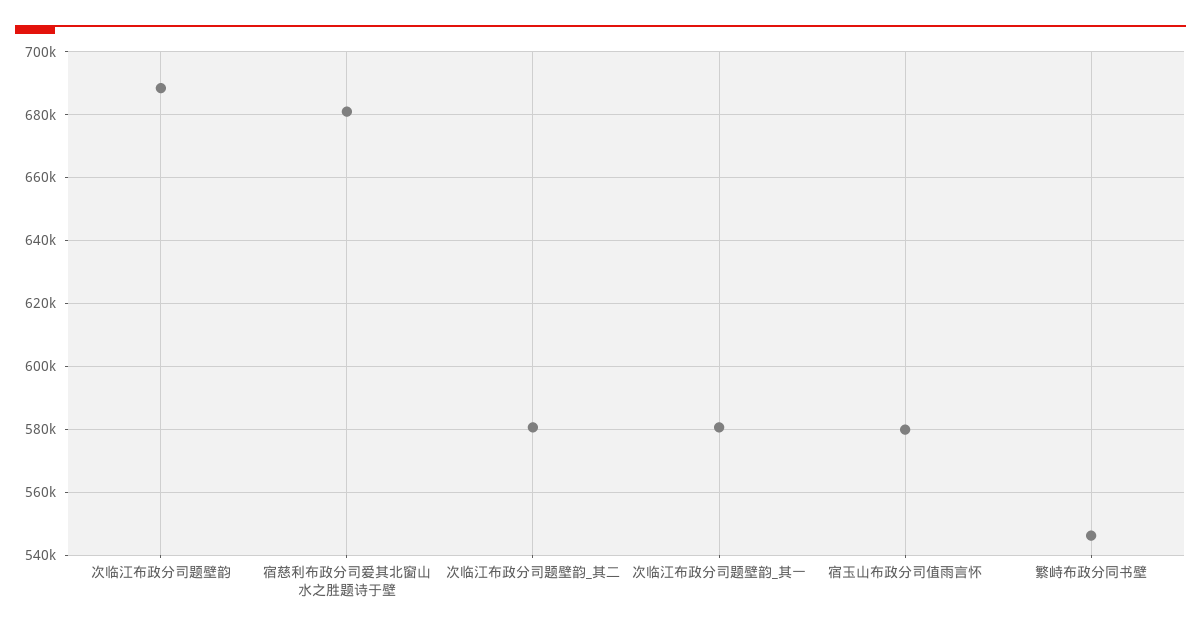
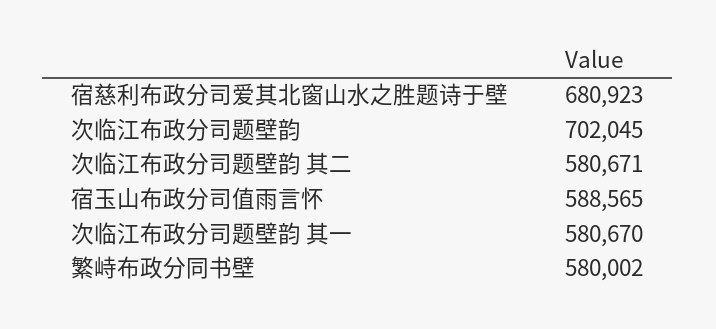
  {
-   "次临江布政分司题壁韵": 688000,
+   "次临江布政分司题壁韵": 702045,
    "宿慈利布政分司爱其北窗山水之胜题诗于壁": 680923,
    "次临江布政分司题壁韵_其二": 580671,
    "次临江布政分司题壁韵_其一": 580670,
-   "宿玉山布政分司值雨言怀": 580000,
+   "宿玉山布政分司值雨言怀": 588565,
-   "繁峙布政分同书壁": 546000
+   "繁峙布政分同书壁": 580002
  }

